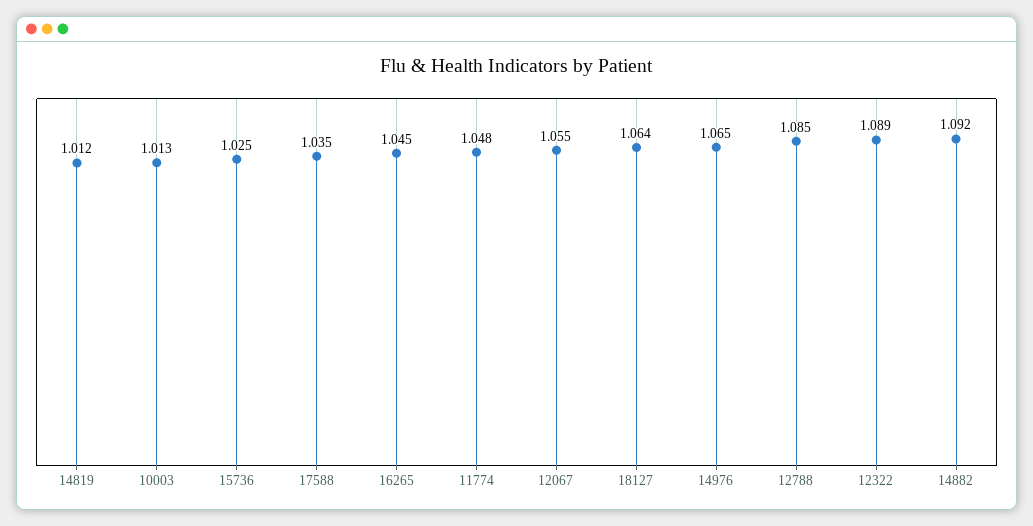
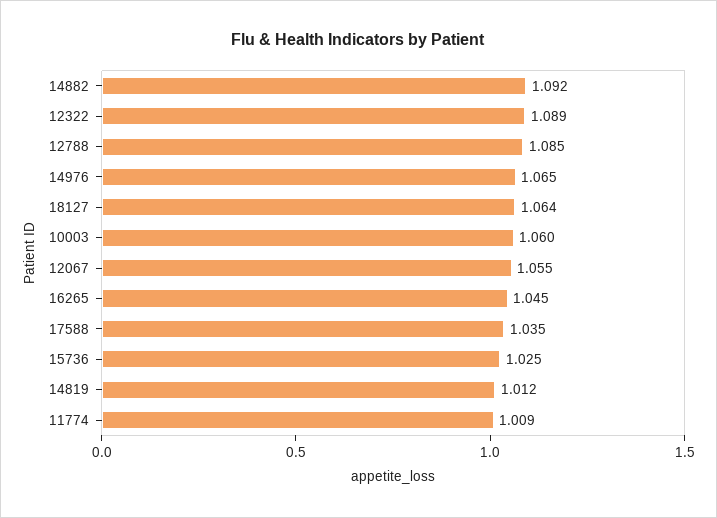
  {
    "14819": 1.012,
-   "10003": 1.013,
+   "10003": 1.06,
    "15736": 1.025,
    "17588": 1.035,
    "16265": 1.045,
-   "11774": 1.048,
+   "11774": 1.009,
    "12067": 1.055,
    "18127": 1.064,
    "14976": 1.065,
    "12788": 1.085,
    "12322": 1.089,
    "14882": 1.092
  }

